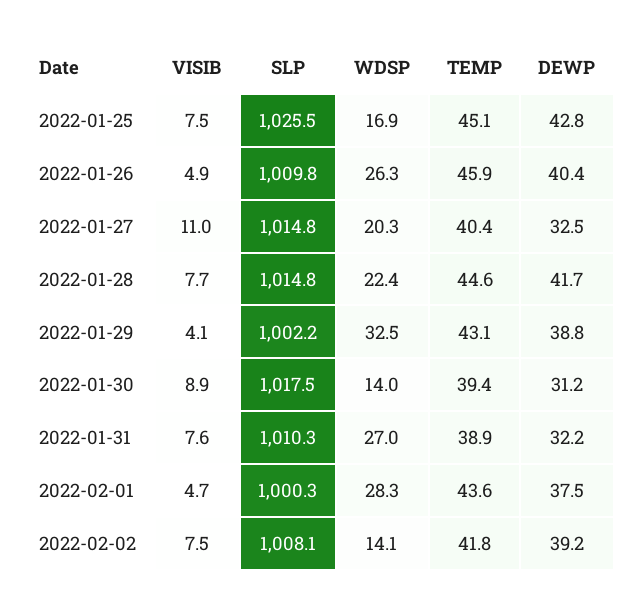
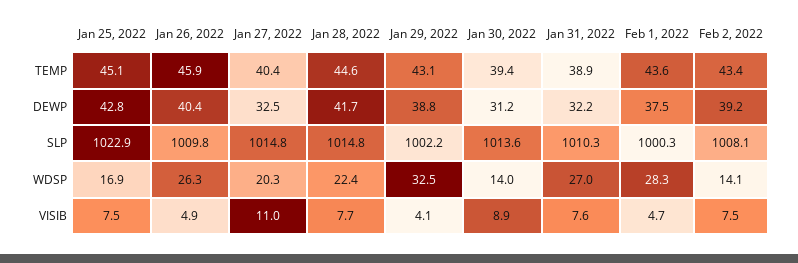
  {
    "VISIB": {
      "2022-01-25": 7.5,
      "2022-01-26": 4.9,
      "2022-01-27": 11,
      "2022-01-28": 7.7,
      "2022-01-29": 4.1,
      "2022-01-30": 8.9,
      "2022-01-31": 7.6,
      "2022-02-01": 4.7,
      "2022-02-02": 7.5
    },
    "SLP": {
-     "2022-01-25": 1025.5,
+     "2022-01-25": 1022.9,
      "2022-01-26": 1009.8,
      "2022-01-27": 1014.8,
      "2022-01-28": 1014.8,
      "2022-01-29": 1002.2,
-     "2022-01-30": 1017.5,
+     "2022-01-30": 1013.6,
      "2022-01-31": 1010.3,
      "2022-02-01": 1000.3,
      "2022-02-02": 1008.1
    },
    "WDSP": {
      "2022-01-25": 16.9,
      "2022-01-26": 26.3,
      "2022-01-27": 20.3,
      "2022-01-28": 22.4,
      "2022-01-29": 32.5,
      "2022-01-30": 14,
      "2022-01-31": 27,
      "2022-02-01": 28.3,
      "2022-02-02": 14.1
    },
    "TEMP": {
      "2022-01-25": 45.1,
      "2022-01-26": 45.9,
      "2022-01-27": 40.4,
      "2022-01-28": 44.6,
      "2022-01-29": 43.1,
      "2022-01-30": 39.4,
      "2022-01-31": 38.9,
      "2022-02-01": 43.6,
-     "2022-02-02": 41.8
+     "2022-02-02": 43.4
    },
    "DEWP": {
      "2022-01-25": 42.8,
      "2022-01-26": 40.4,
      "2022-01-27": 32.5,
      "2022-01-28": 41.7,
      "2022-01-29": 38.8,
      "2022-01-30": 31.2,
      "2022-01-31": 32.2,
      "2022-02-01": 37.5,
      "2022-02-02": 39.2
    }
  }

